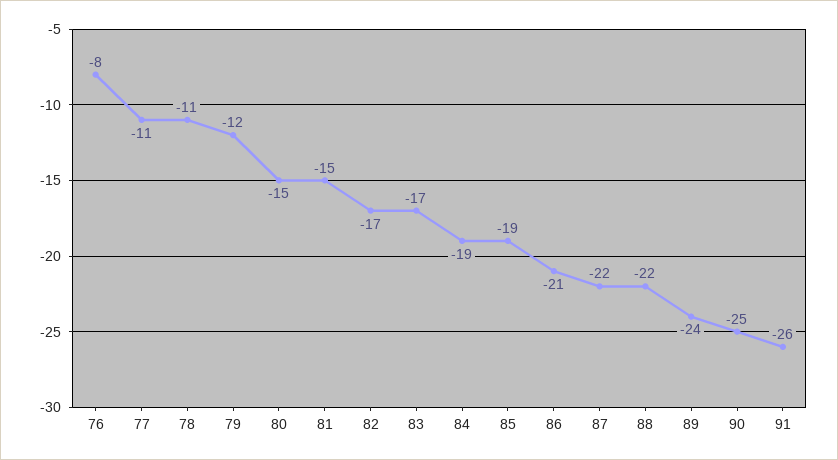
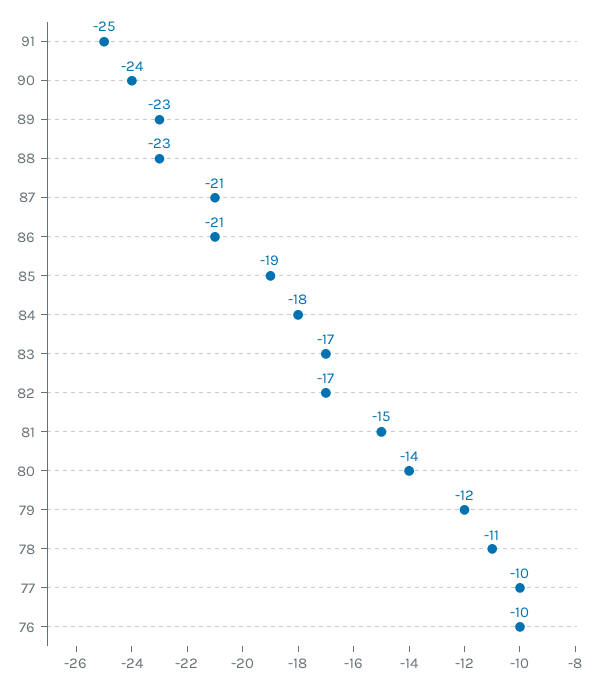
  {
-   "76": -8,
+   "76": -10,
-   "77": -11,
+   "77": -10,
    "78": -11,
    "79": -12,
-   "80": -15,
+   "80": -14,
    "81": -15,
    "82": -17,
    "83": -17,
-   "84": -19,
+   "84": -18,
    "85": -19,
    "86": -21,
-   "87": -22,
+   "87": -21,
-   "88": -22,
+   "88": -23,
-   "89": -24,
+   "89": -23,
-   "90": -25,
+   "90": -24,
-   "91": -26
+   "91": -25
  }

